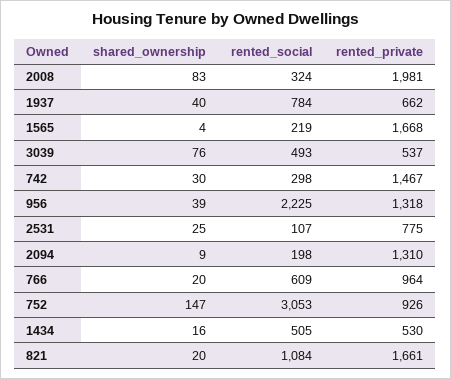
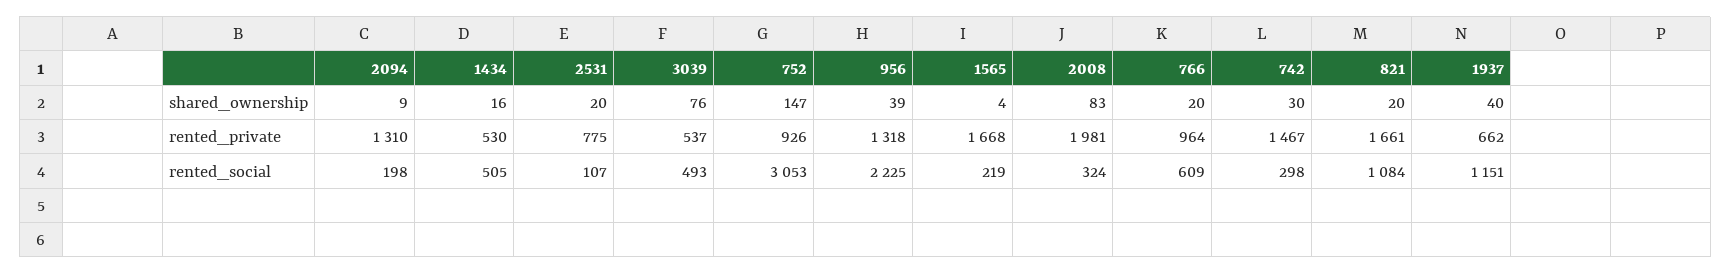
  {
    "shared_ownership": {
      "2008": 83,
      "1937": 40,
      "1565": 4,
      "3039": 76,
      "742": 30,
      "956": 39,
-     "2531": 25,
+     "2531": 20,
      "2094": 9,
      "766": 20,
      "752": 147,
      "1434": 16,
      "821": 20
    },
    "rented_social": {
      "2008": 324,
-     "1937": 784,
+     "1937": 1151,
      "1565": 219,
      "3039": 493,
      "742": 298,
      "956": 2225,
      "2531": 107,
      "2094": 198,
      "766": 609,
      "752": 3053,
      "1434": 505,
      "821": 1084
    },
    "rented_private": {
      "2008": 1981,
      "1937": 662,
      "1565": 1668,
      "3039": 537,
      "742": 1467,
      "956": 1318,
      "2531": 775,
      "2094": 1310,
      "766": 964,
      "752": 926,
      "1434": 530,
      "821": 1661
    }
  }

